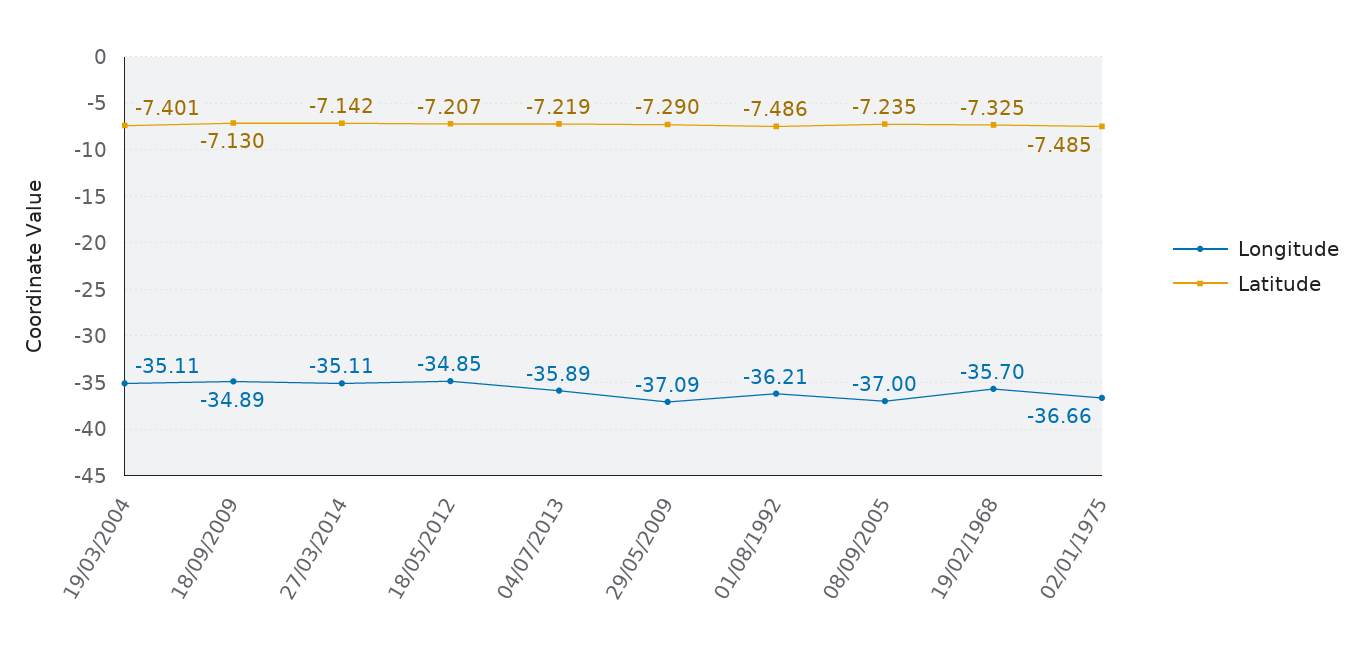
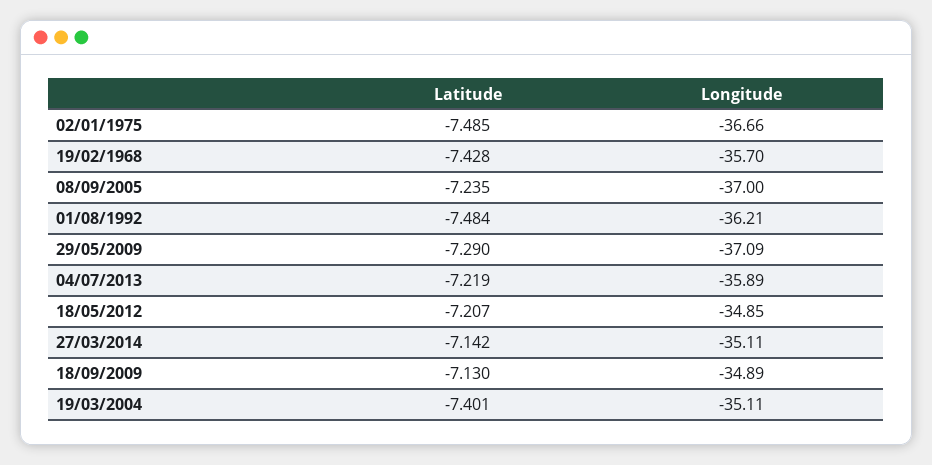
  {
    "Longitude": {
      "19/03/2004": -35.11,
      "18/09/2009": -34.89,
      "27/03/2014": -35.11,
      "18/05/2012": -34.85,
      "04/07/2013": -35.89,
      "29/05/2009": -37.09,
      "01/08/1992": -36.21,
      "08/09/2005": -37,
      "19/02/1968": -35.7,
      "02/01/1975": -36.66
    },
    "Latitude": {
      "19/03/2004": -7.401,
      "18/09/2009": -7.13,
      "27/03/2014": -7.142,
      "18/05/2012": -7.207,
      "04/07/2013": -7.219,
      "29/05/2009": -7.29,
-     "01/08/1992": -7.486,
+     "01/08/1992": -7.484,
      "08/09/2005": -7.235,
-     "19/02/1968": -7.325,
+     "19/02/1968": -7.428,
      "02/01/1975": -7.485
    }
  }

